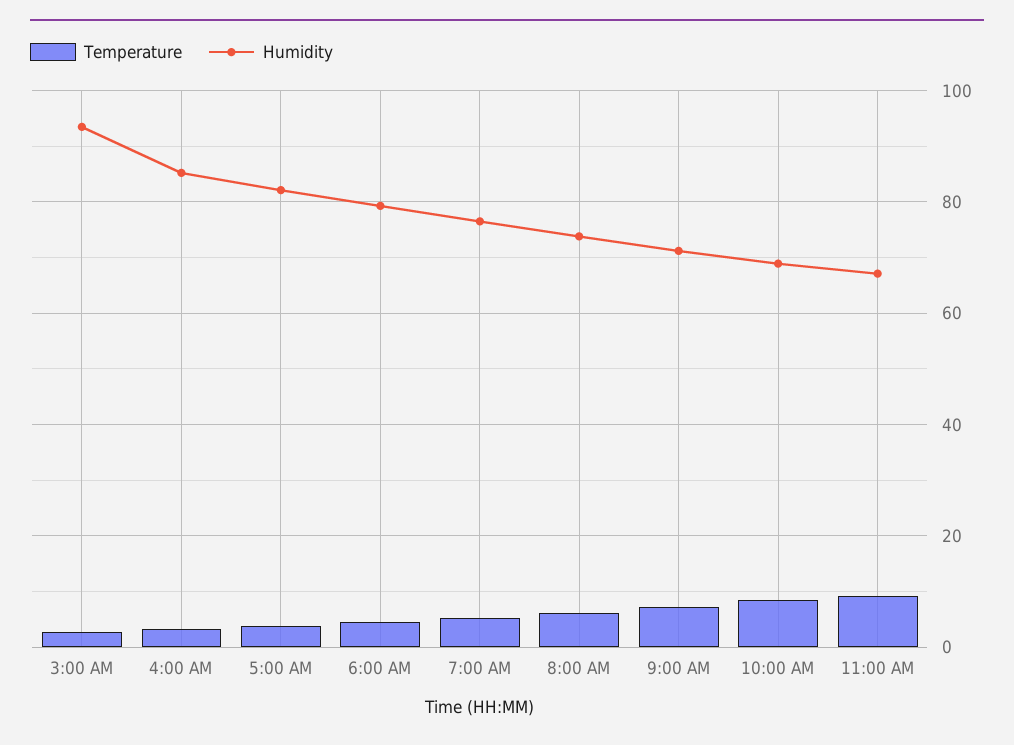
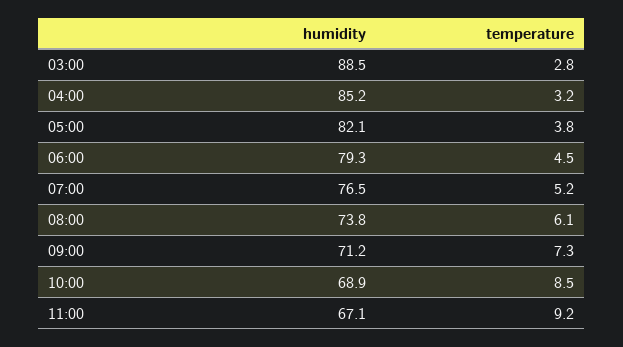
  {
    "Temperature": {
      "3:00 AM": 2.8,
      "4:00 AM": 3.2,
      "5:00 AM": 3.8,
      "6:00 AM": 4.5,
      "7:00 AM": 5.2,
      "8:00 AM": 6.1,
      "9:00 AM": 7.3,
      "10:00 AM": 8.5,
      "11:00 AM": 9.2
    },
    "Humidity": {
-     "3:00 AM": 94,
+     "3:00 AM": 88.5,
      "4:00 AM": 85.2,
      "5:00 AM": 82.1,
      "6:00 AM": 79.3,
      "7:00 AM": 76.5,
      "8:00 AM": 73.8,
      "9:00 AM": 71.2,
      "10:00 AM": 68.9,
      "11:00 AM": 67.1
    }
  }

